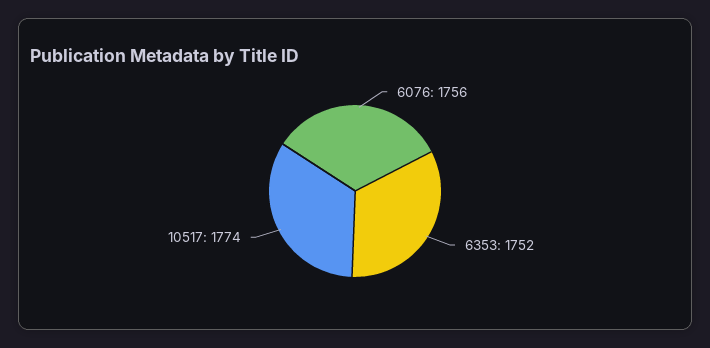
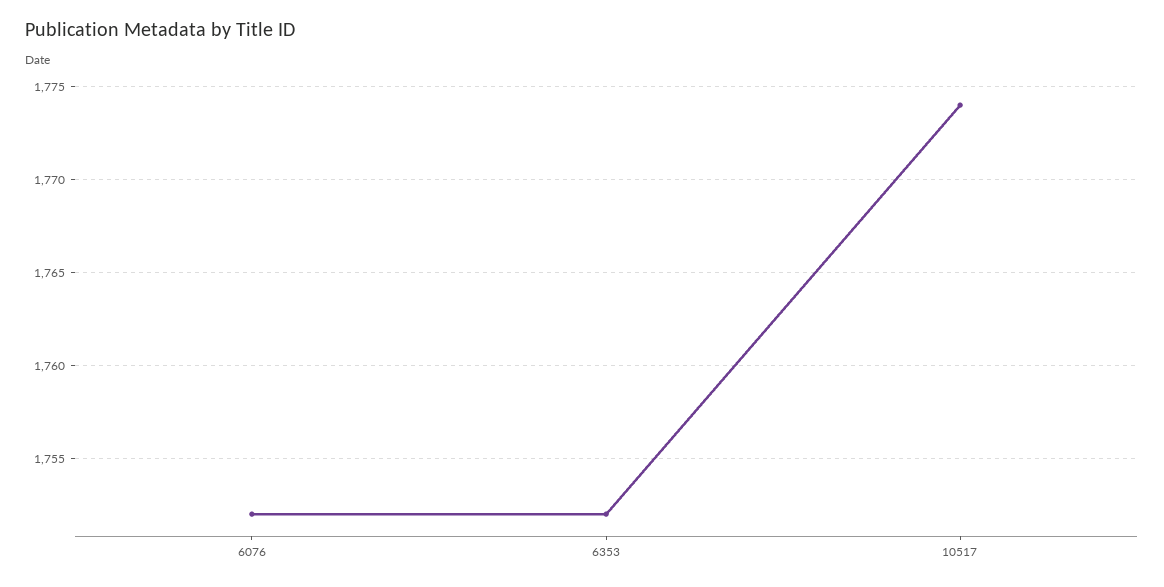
  {
-   "6076": 1756,
+   "6076": 1752,
    "6353": 1752,
    "10517": 1774
  }

